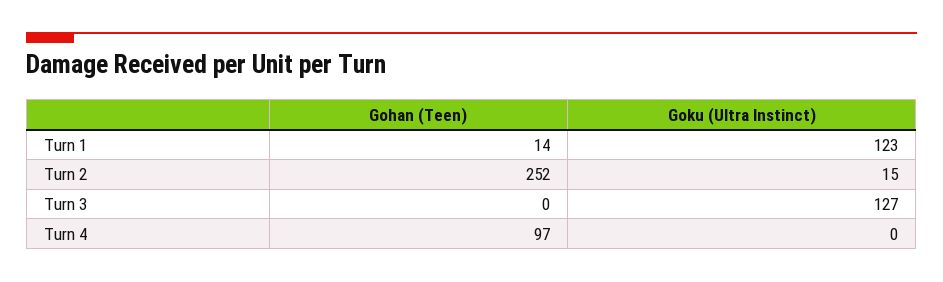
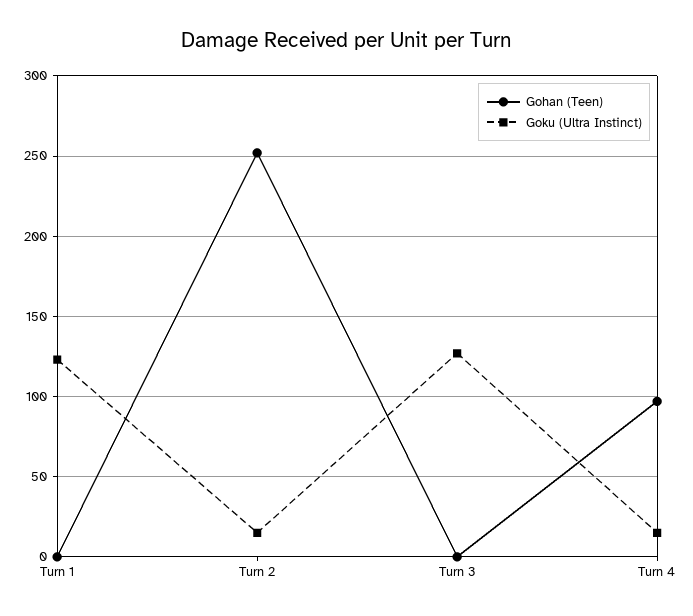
  {
    "Gohan (Teen)": {
-     "Turn 1": 14,
+     "Turn 1": 0,
      "Turn 2": 252,
      "Turn 3": 0,
      "Turn 4": 97
    },
    "Goku (Ultra Instinct)": {
      "Turn 1": 123,
      "Turn 2": 15,
      "Turn 3": 127,
-     "Turn 4": 0
+     "Turn 4": 15
    }
  }

